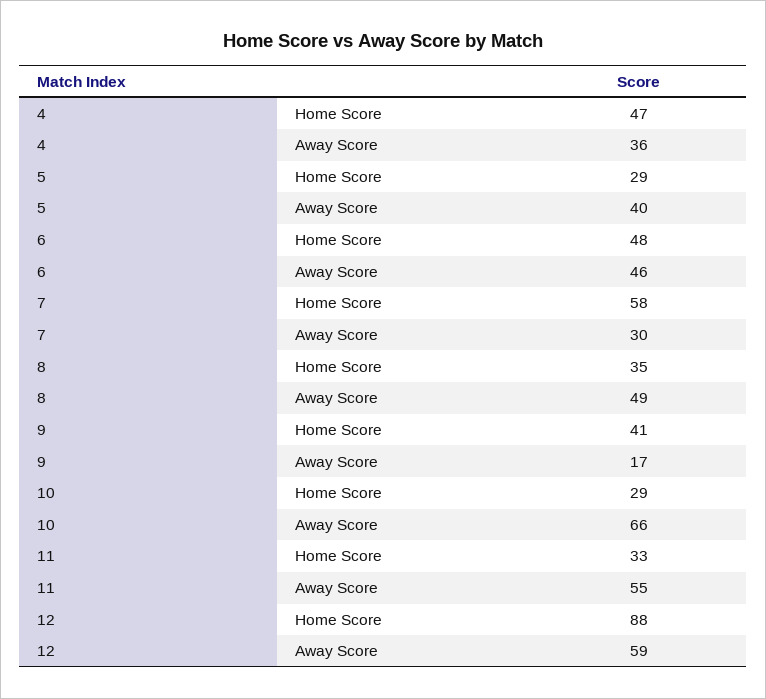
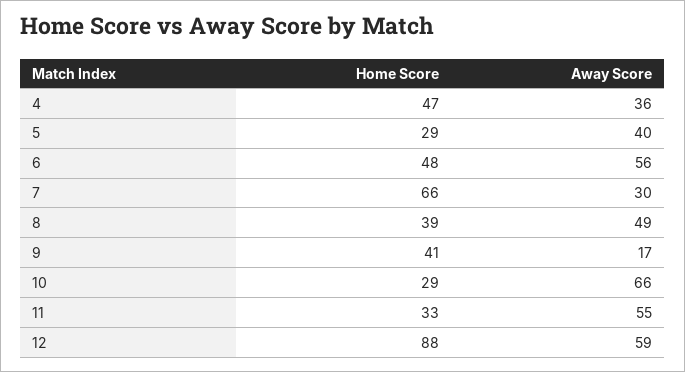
  {
    "4": {
      "Home Score": 47,
      "Away Score": 36
    },
    "5": {
      "Home Score": 29,
      "Away Score": 40
    },
    "6": {
      "Home Score": 48,
-     "Away Score": 46
+     "Away Score": 56
    },
    "7": {
-     "Home Score": 58,
+     "Home Score": 66,
      "Away Score": 30
    },
    "8": {
-     "Home Score": 35,
+     "Home Score": 39,
      "Away Score": 49
    },
    "9": {
      "Home Score": 41,
      "Away Score": 17
    },
    "10": {
      "Home Score": 29,
      "Away Score": 66
    },
    "11": {
      "Home Score": 33,
      "Away Score": 55
    },
    "12": {
      "Home Score": 88,
      "Away Score": 59
    }
  }

